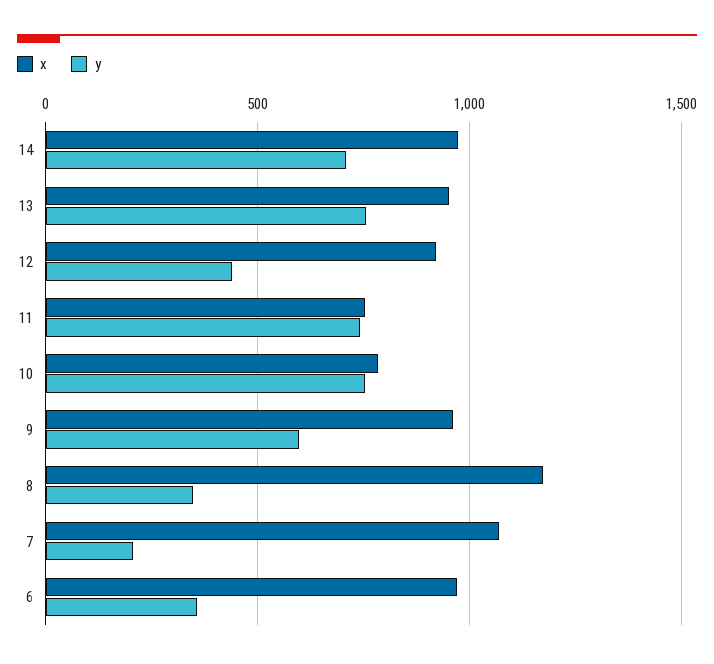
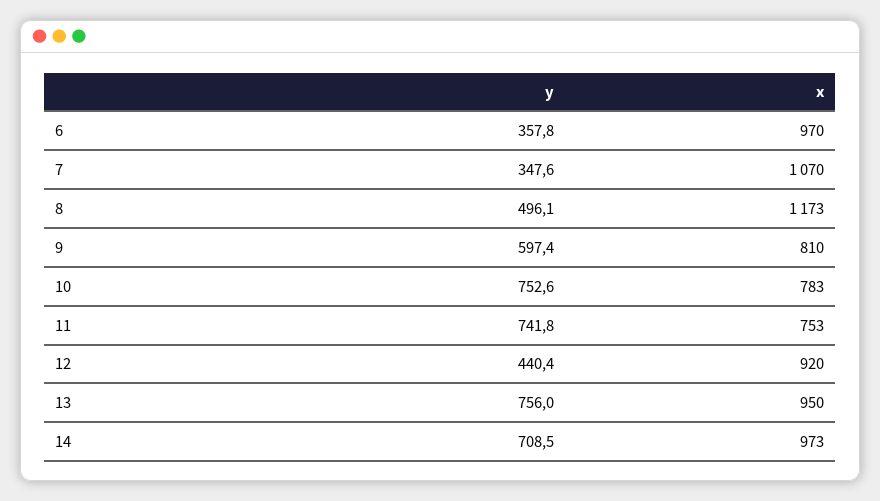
  {
    "x": {
      "14": 973,
      "13": 950,
      "12": 920,
      "11": 753,
      "10": 783,
-     "9": 950,
+     "9": 810,
      "8": 1173,
      "7": 1070,
      "6": 970
    },
    "y": {
      "14": 708.5,
      "13": 756,
      "12": 440.4,
      "11": 741.8,
      "10": 752.6,
      "9": 597.4,
-     "8": 350,
+     "8": 496.1,
-     "7": 200,
+     "7": 347.6,
      "6": 357.8
    }
  }

